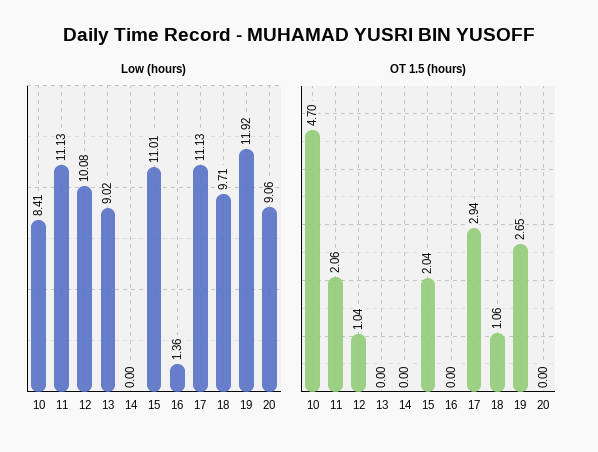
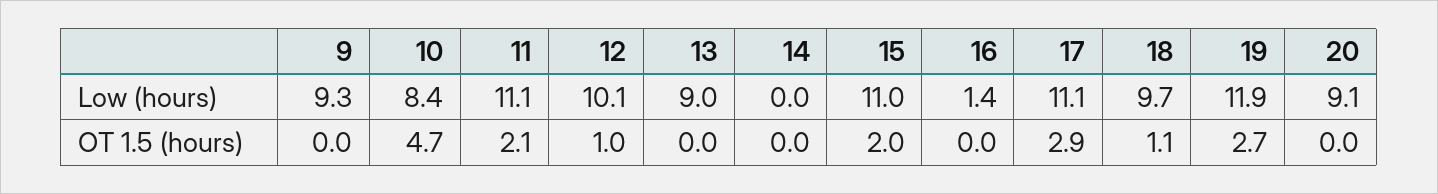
  {
    "Low (hours)": {
      "10": 8.41,
      "11": 11.13,
      "12": 10.08,
      "13": 9.02,
      "14": 0,
      "15": 11.01,
      "16": 1.36,
      "17": 11.13,
      "18": 9.71,
      "19": 11.92,
-     "20": 9.06
+     "20": 9.06,
+     "9": 9.3
    },
    "OT 1.5 (hours)": {
      "10": 4.7,
      "11": 2.06,
      "12": 1.04,
      "13": 0,
      "14": 0,
      "15": 2.04,
      "16": 0,
      "17": 2.94,
      "18": 1.06,
      "19": 2.65,
-     "20": 0
+     "20": 0,
+     "9": 0
    }
  }

